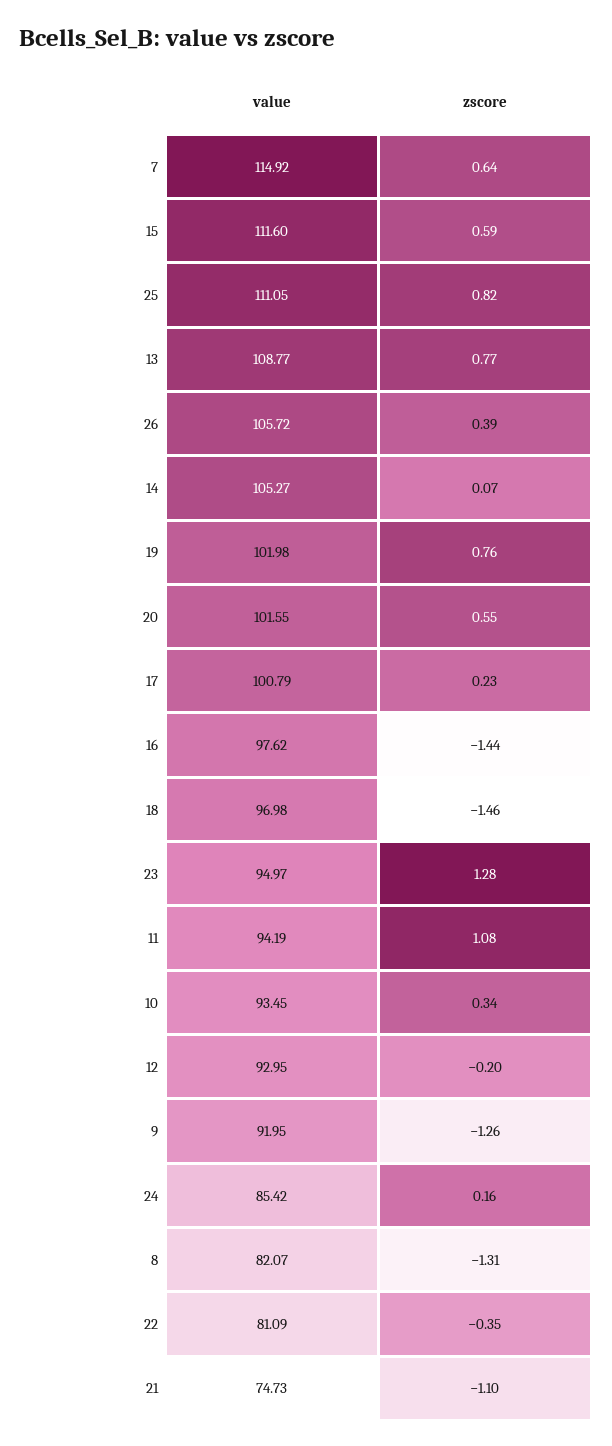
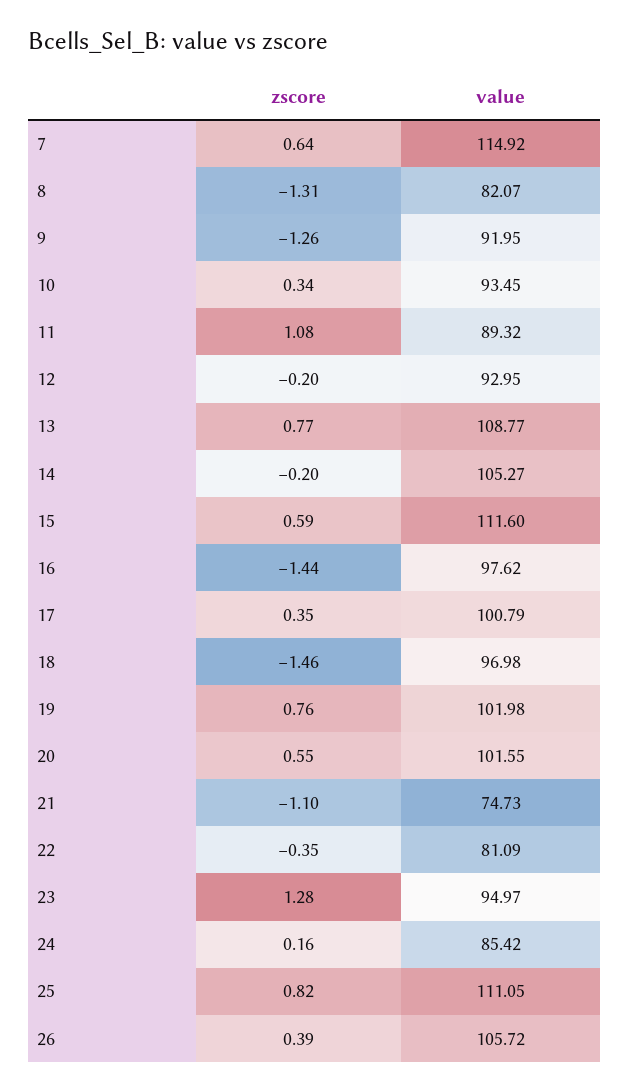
  {
    "value": {
      "7": 114.92,
      "15": 111.6,
      "25": 111.05,
      "13": 108.77,
      "26": 105.72,
      "14": 105.27,
      "19": 101.98,
      "20": 101.55,
      "17": 100.79,
      "16": 97.62,
      "18": 96.98,
      "23": 94.97,
-     "11": 94.19,
+     "11": 89.32,
      "10": 93.45,
      "12": 92.95,
      "9": 91.95,
      "24": 85.42,
      "8": 82.07,
      "22": 81.09,
      "21": 74.73
    },
    "zscore": {
      "7": 0.64,
      "15": 0.59,
      "25": 0.82,
      "13": 0.77,
      "26": 0.39,
-     "14": 0.07,
+     "14": -0.2,
      "19": 0.76,
      "20": 0.55,
-     "17": 0.23,
+     "17": 0.35,
      "16": -1.44,
      "18": -1.46,
      "23": 1.28,
      "11": 1.08,
      "10": 0.34,
      "12": -0.2,
      "9": -1.26,
      "24": 0.16,
      "8": -1.31,
      "22": -0.35,
      "21": -1.1
    }
  }

